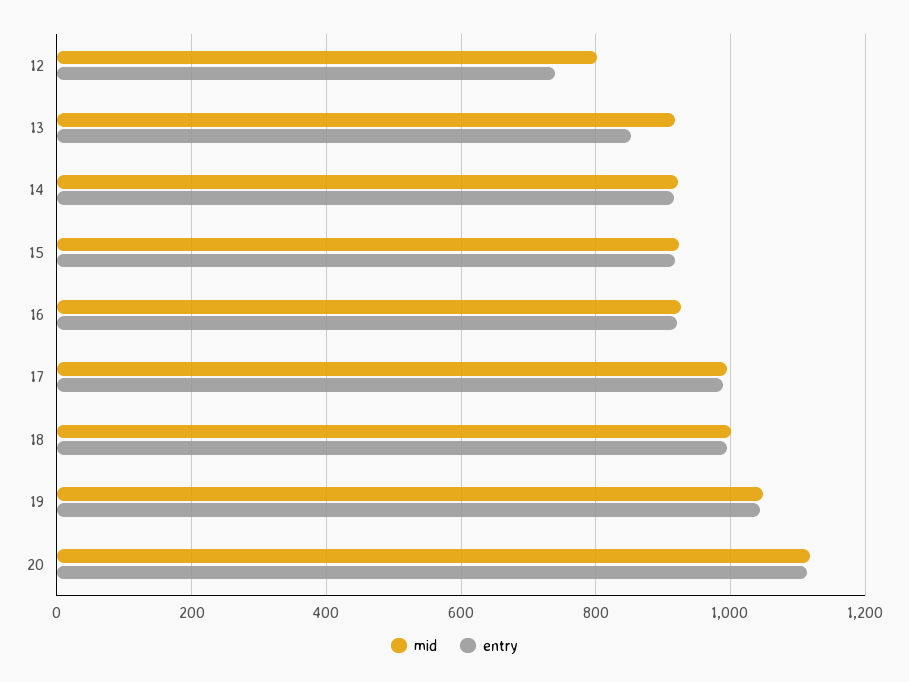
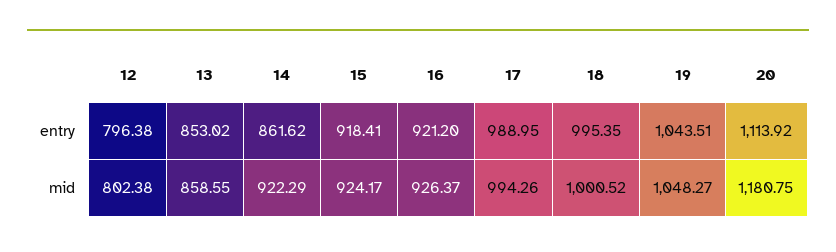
  {
    "mid": {
      "12": 802.38,
-     "13": 920,
+     "13": 858.55,
      "14": 922.29,
      "15": 924.17,
      "16": 926.37,
      "17": 994.26,
      "18": 1000.52,
      "19": 1048.27,
-     "20": 1120
+     "20": 1180.75
    },
    "entry": {
-     "12": 740,
+     "12": 796.38,
      "13": 853.02,
-     "14": 920,
+     "14": 861.62,
      "15": 918.41,
      "16": 921.2,
      "17": 988.95,
      "18": 995.35,
      "19": 1043.51,
      "20": 1113.92
    }
  }

